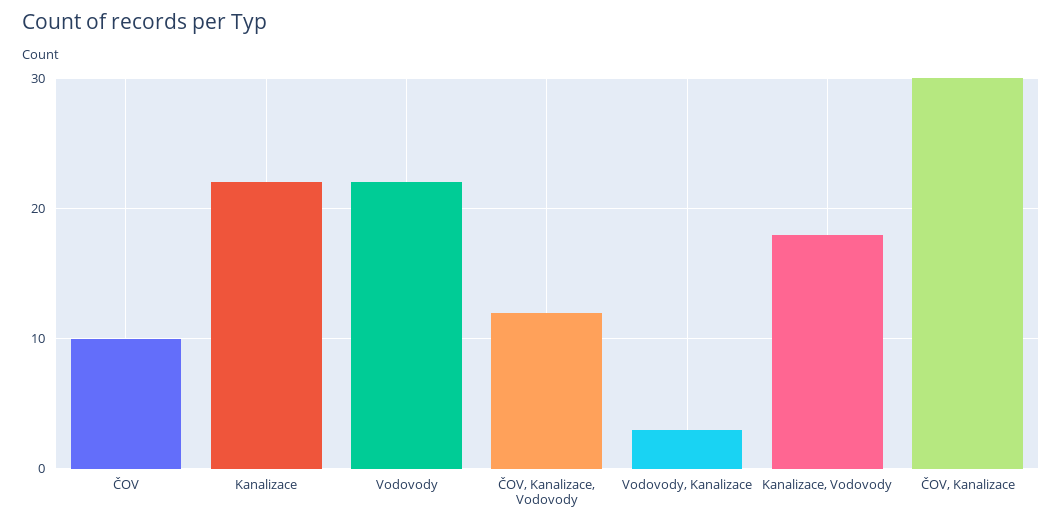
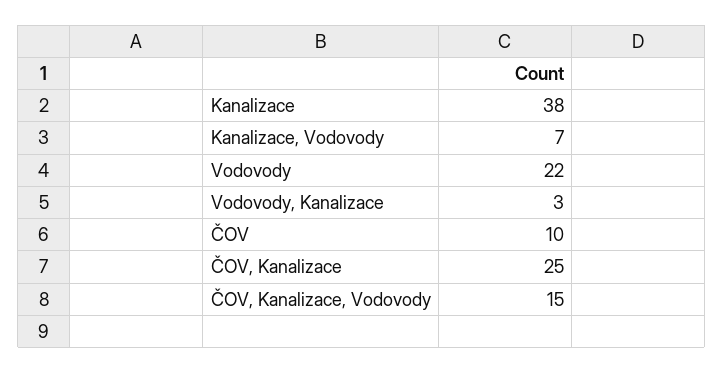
  {
    "ČOV": 10,
-   "Kanalizace": 22,
+   "Kanalizace": 38,
    "Vodovody": 22,
-   "ČOV, Kanalizace, Vodovody": 12,
+   "ČOV, Kanalizace, Vodovody": 15,
    "Vodovody, Kanalizace": 3,
-   "Kanalizace, Vodovody": 18,
+   "Kanalizace, Vodovody": 7,
-   "ČOV, Kanalizace": 30
+   "ČOV, Kanalizace": 25
  }

